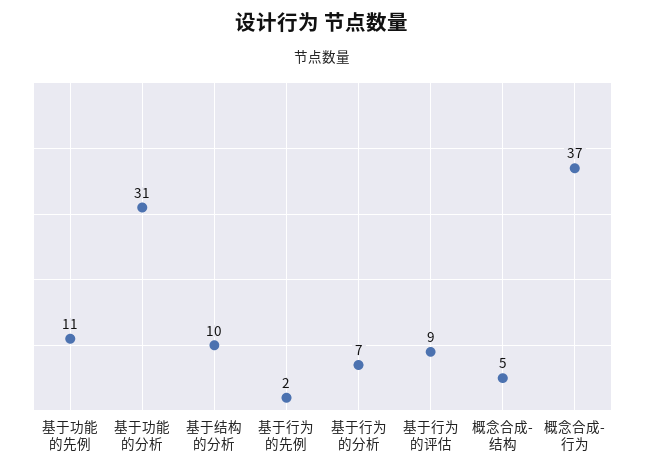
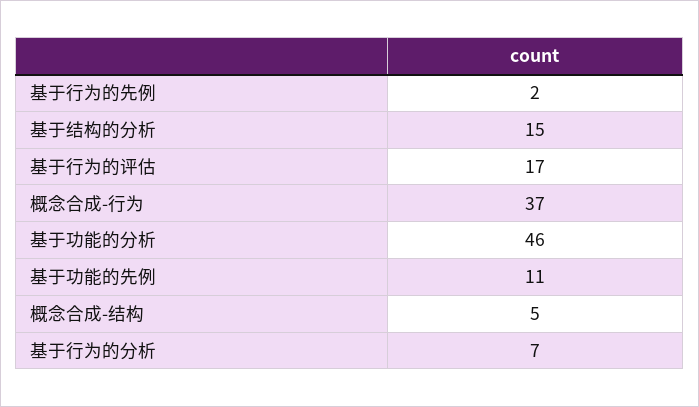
  {
    "基于功能的先例": 11,
-   "基于功能的分析": 31,
+   "基于功能的分析": 46,
-   "基于结构的分析": 10,
+   "基于结构的分析": 15,
    "基于行为的先例": 2,
    "基于行为的分析": 7,
-   "基于行为的评估": 9,
+   "基于行为的评估": 17,
    "概念合成-结构": 5,
    "概念合成-行为": 37
  }

